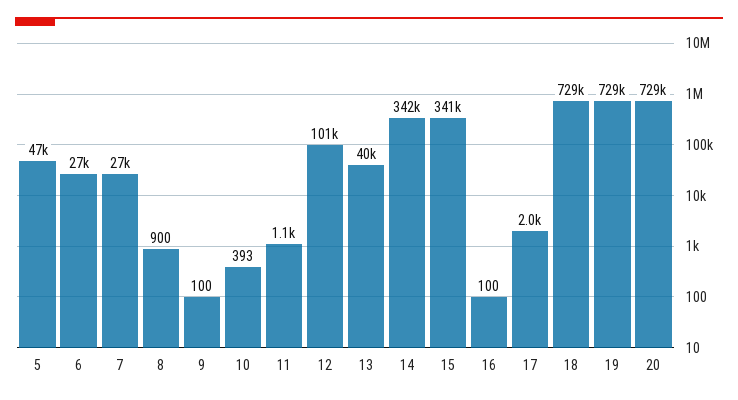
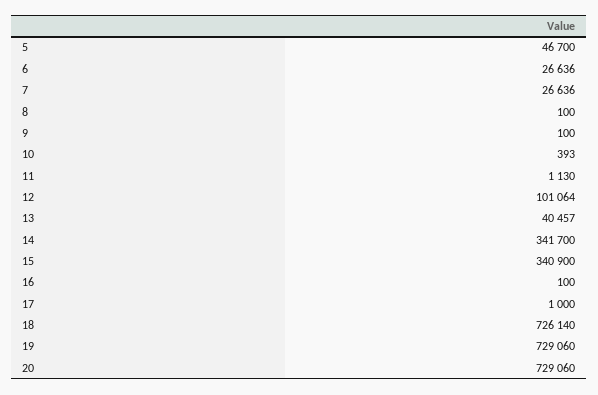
  {
    "5": 46700,
    "6": 26636,
    "7": 26636,
-   "8": 900,
+   "8": 100,
    "9": 100,
    "10": 393,
    "11": 1130,
    "12": 101064,
    "13": 40457,
    "14": 341700,
    "15": 340900,
    "16": 100,
-   "17": 2000,
+   "17": 1000,
-   "18": 729000,
+   "18": 726140,
    "19": 729060,
    "20": 729060
  }

